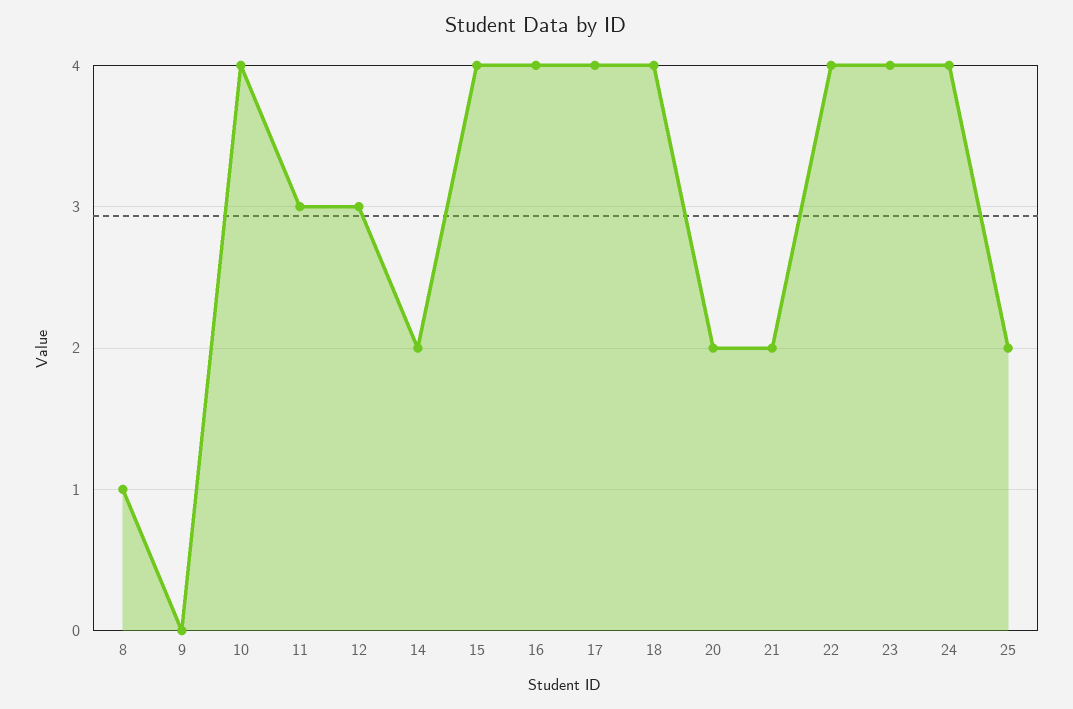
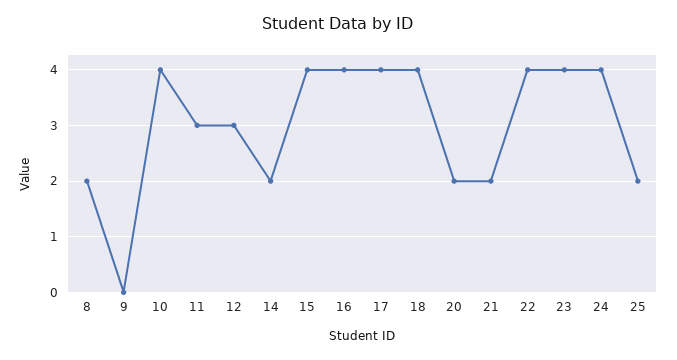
  {
-   "8": 1,
+   "8": 2,
    "9": 0,
    "10": 4,
    "11": 3,
    "12": 3,
    "14": 2,
    "15": 4,
    "16": 4,
    "17": 4,
    "18": 4,
    "20": 2,
    "21": 2,
    "22": 4,
    "23": 4,
    "24": 4,
    "25": 2
  }

